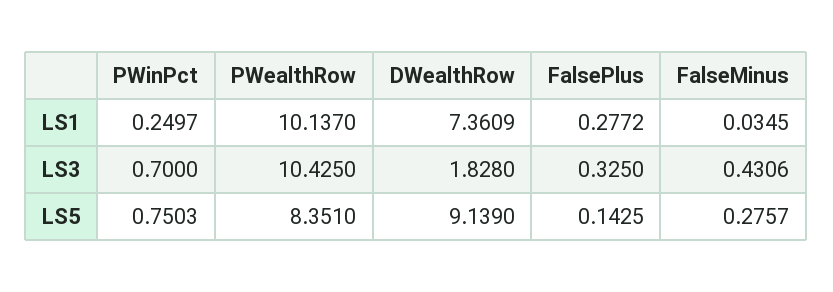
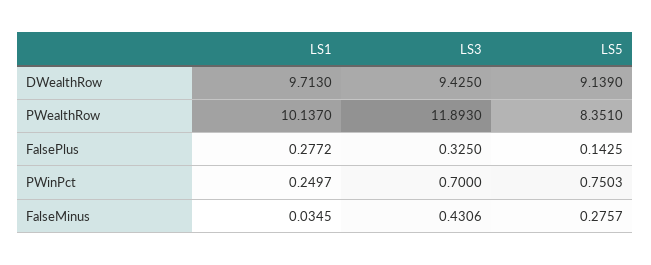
  {
    "PWinPct": {
      "LS1": 0.2497,
      "LS3": 0.7,
      "LS5": 0.7503
    },
    "PWealthRow": {
      "LS1": 10.137,
-     "LS3": 10.425,
+     "LS3": 11.893,
      "LS5": 8.351
    },
    "DWealthRow": {
-     "LS1": 7.3609,
+     "LS1": 9.713,
-     "LS3": 1.828,
+     "LS3": 9.425,
      "LS5": 9.139
    },
    "FalsePlus": {
      "LS1": 0.2772,
      "LS3": 0.325,
      "LS5": 0.1425
    },
    "FalseMinus": {
      "LS1": 0.0345,
      "LS3": 0.4306,
      "LS5": 0.2757
    }
  }

